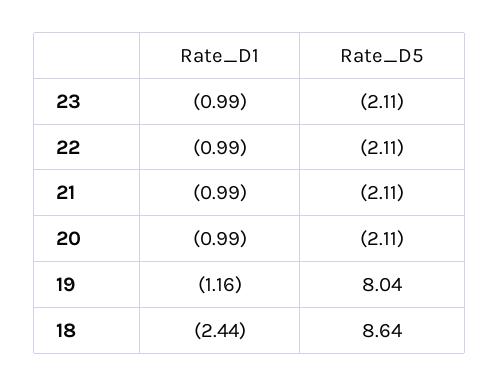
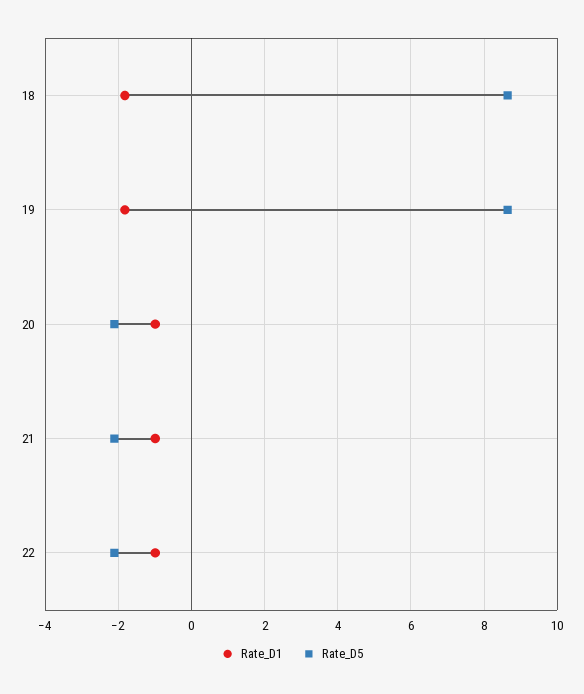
  {
    "Rate_D1": {
-     "23": -0.99,
      "22": -0.99,
      "21": -0.99,
      "20": -0.99,
-     "19": -1.16,
+     "19": -1.8,
-     "18": -2.44
+     "18": -1.8
    },
    "Rate_D5": {
-     "23": -2.11,
      "22": -2.11,
      "21": -2.11,
      "20": -2.11,
-     "19": 8.04,
+     "19": 8.6,
      "18": 8.64
    }
  }

